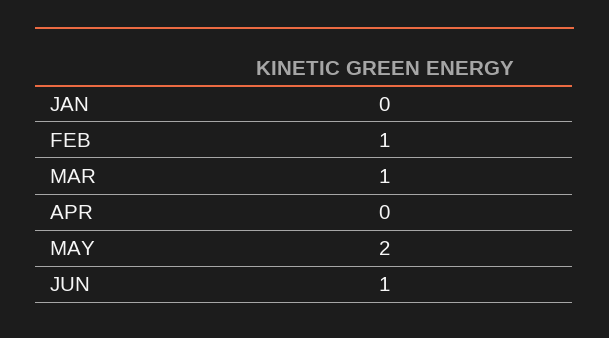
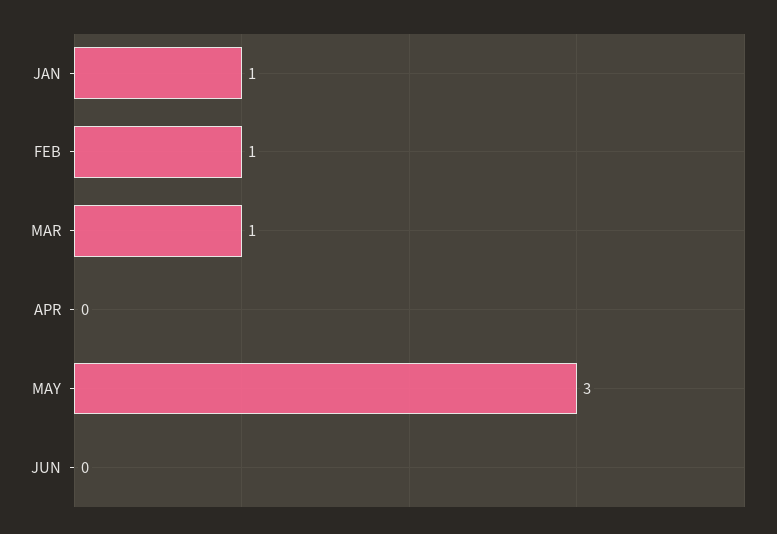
  {
-   "JAN": 0,
+   "JAN": 1,
    "FEB": 1,
    "MAR": 1,
    "APR": 0,
-   "MAY": 2,
+   "MAY": 3,
-   "JUN": 1
+   "JUN": 0
  }

